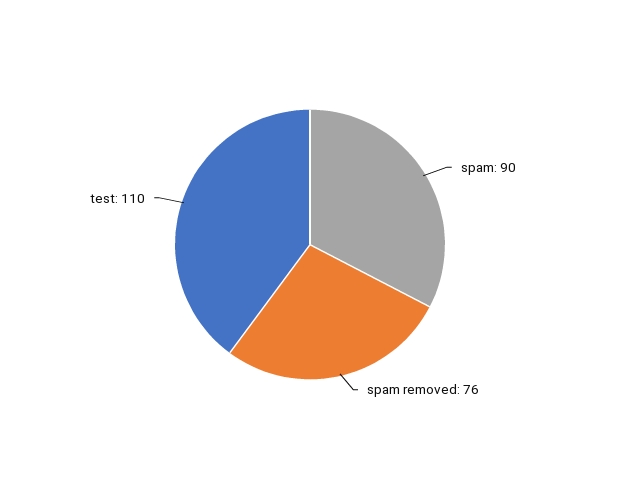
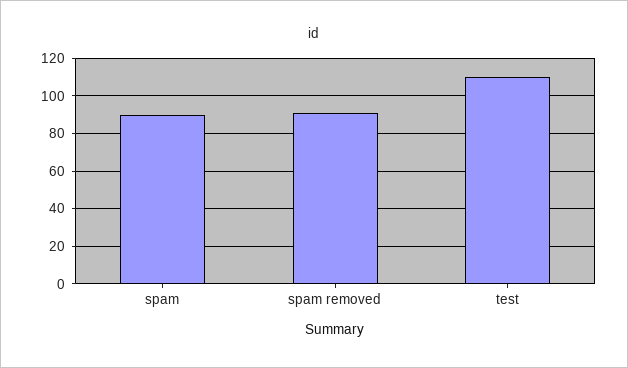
  {
    "spam": 90,
-   "spam removed": 76,
+   "spam removed": 90,
    "test": 110
  }

